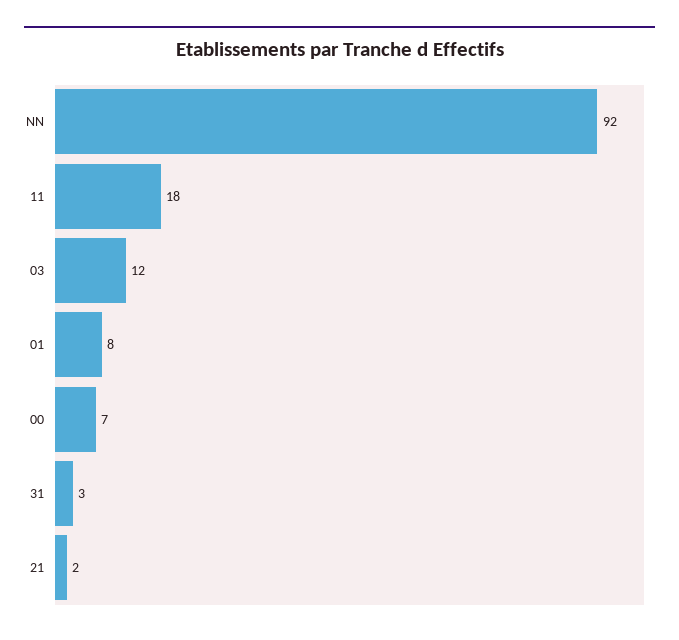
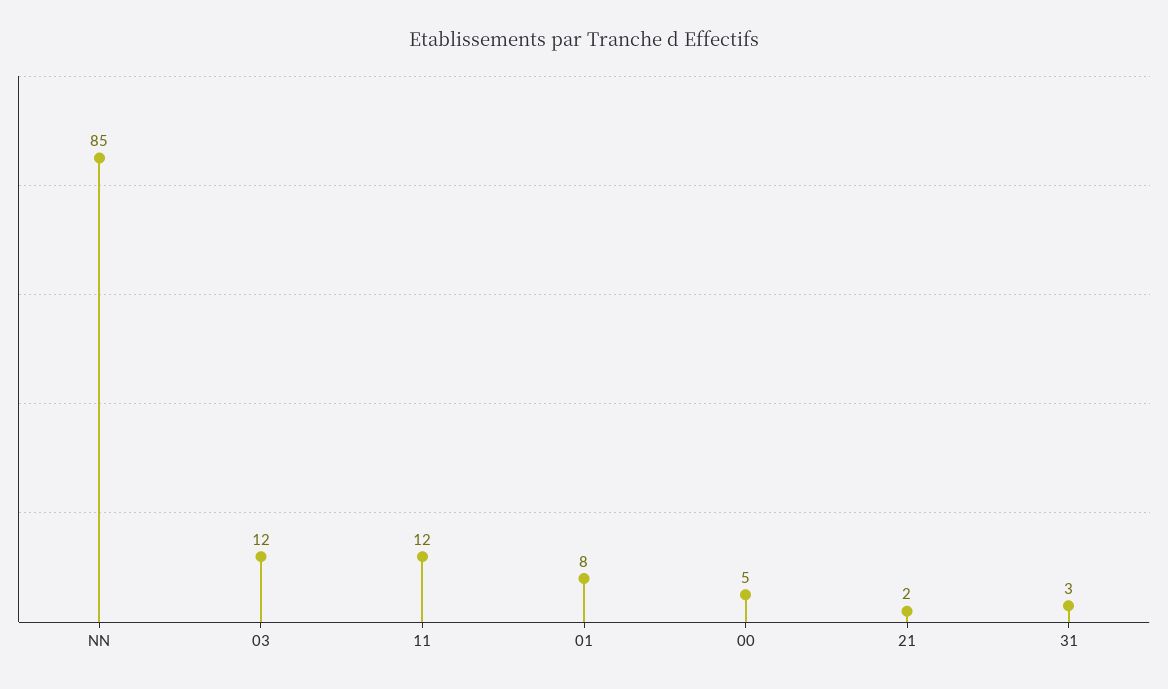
  {
-   "NN": 92,
+   "NN": 85,
-   "11": 18,
+   "11": 12,
    "03": 12,
    "01": 8,
-   "00": 7,
+   "00": 5,
    "31": 3,
    "21": 2
  }

